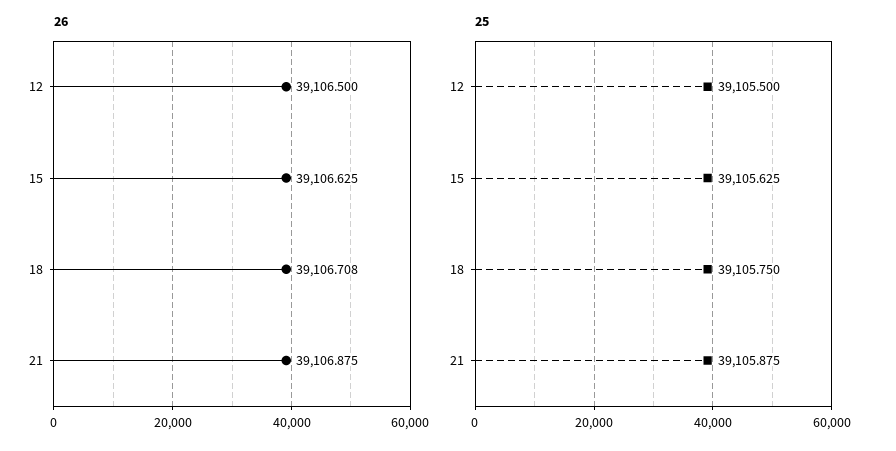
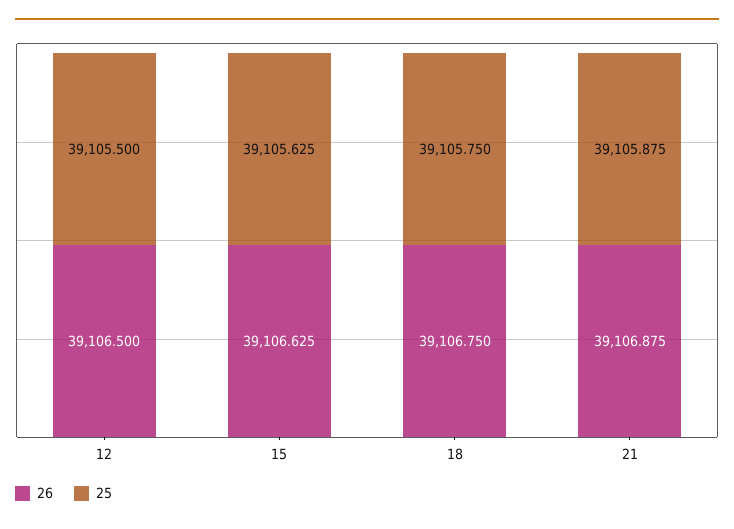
  {
    "26": {
      "12": 39106.5,
      "15": 39106.625,
-     "18": 39106.708,
+     "18": 39106.75,
      "21": 39106.875
    },
    "25": {
      "12": 39105.5,
      "15": 39105.625,
      "18": 39105.75,
      "21": 39105.875
    }
  }

